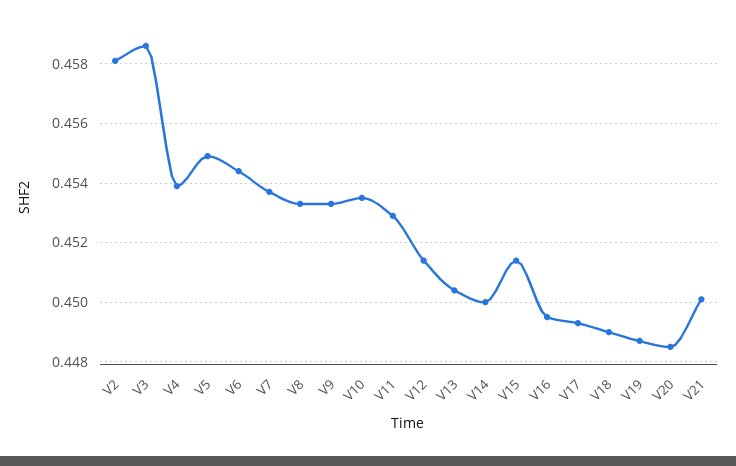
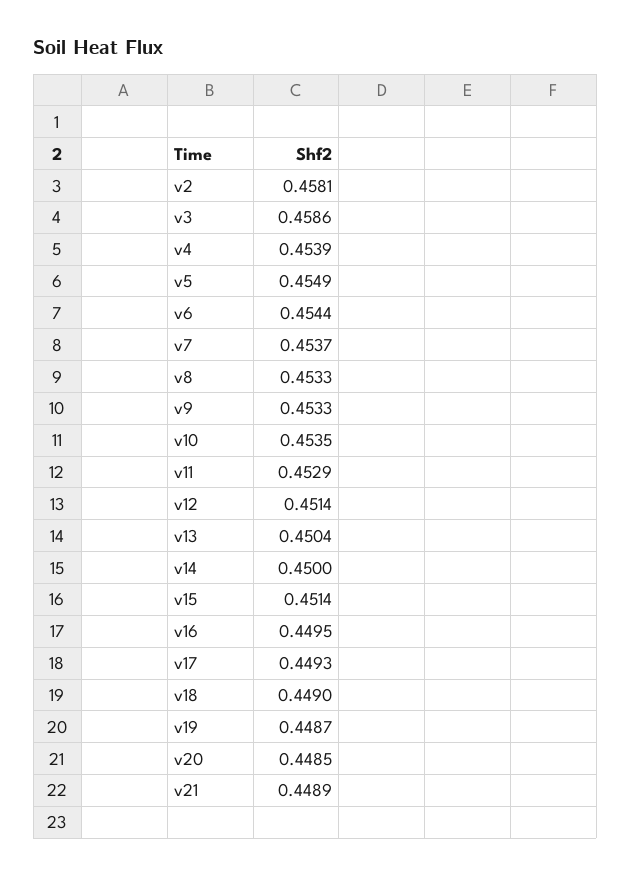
  {
    "V2": 0.4581,
    "V3": 0.4586,
    "V4": 0.4539,
    "V5": 0.4549,
    "V6": 0.4544,
    "V7": 0.4537,
    "V8": 0.4533,
    "V9": 0.4533,
    "V10": 0.4535,
    "V11": 0.4529,
    "V12": 0.4514,
    "V13": 0.4504,
    "V14": 0.45,
    "V15": 0.4514,
    "V16": 0.4495,
    "V17": 0.4493,
    "V18": 0.449,
    "V19": 0.4487,
    "V20": 0.4485,
-   "V21": 0.45
+   "V21": 0.4489
  }

